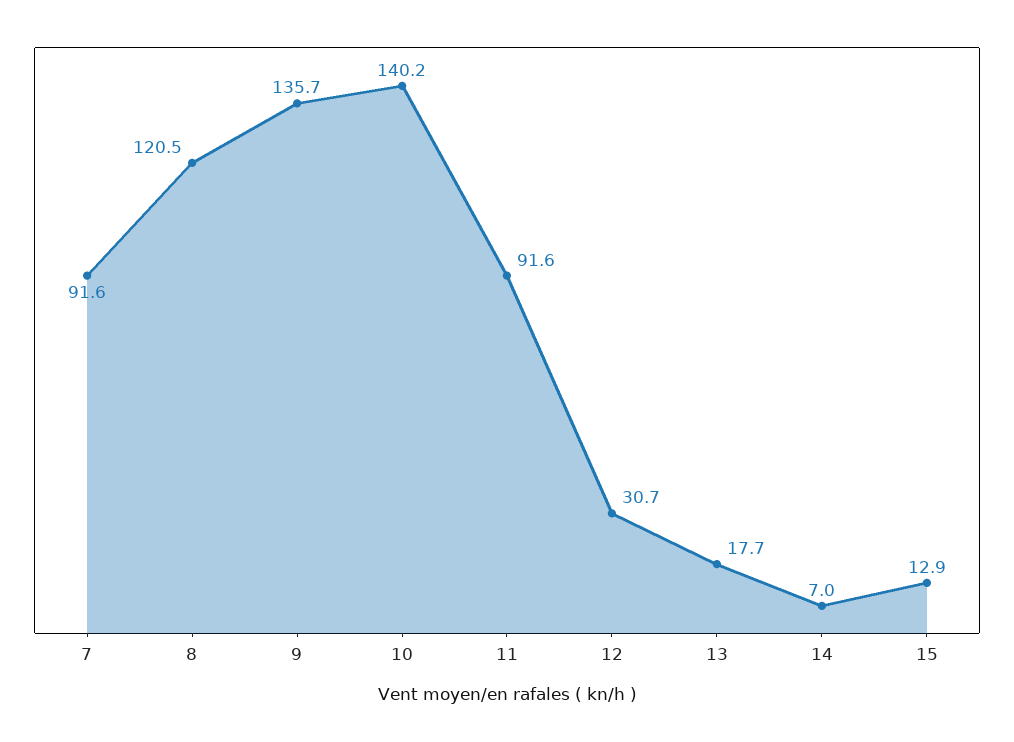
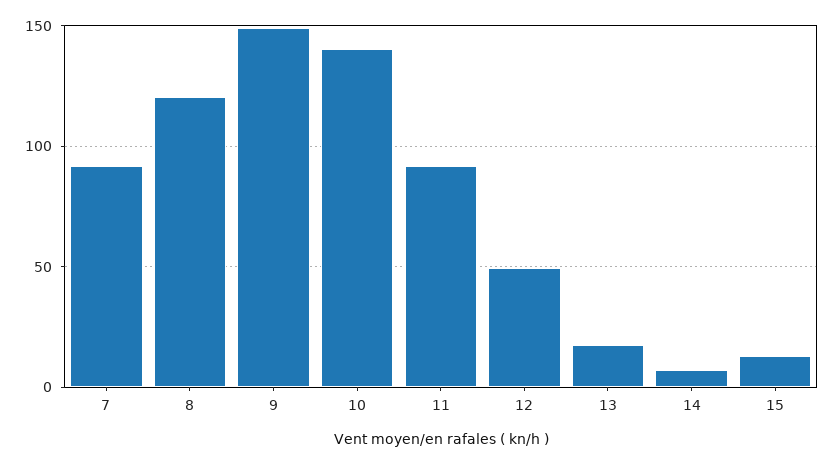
  {
    "7": 91.6,
    "8": 120.5,
-   "9": 135.7,
+   "9": 150,
    "10": 140.2,
    "11": 91.6,
-   "12": 30.7,
+   "12": 50,
    "13": 17.7,
    "14": 7,
    "15": 12.9
  }

